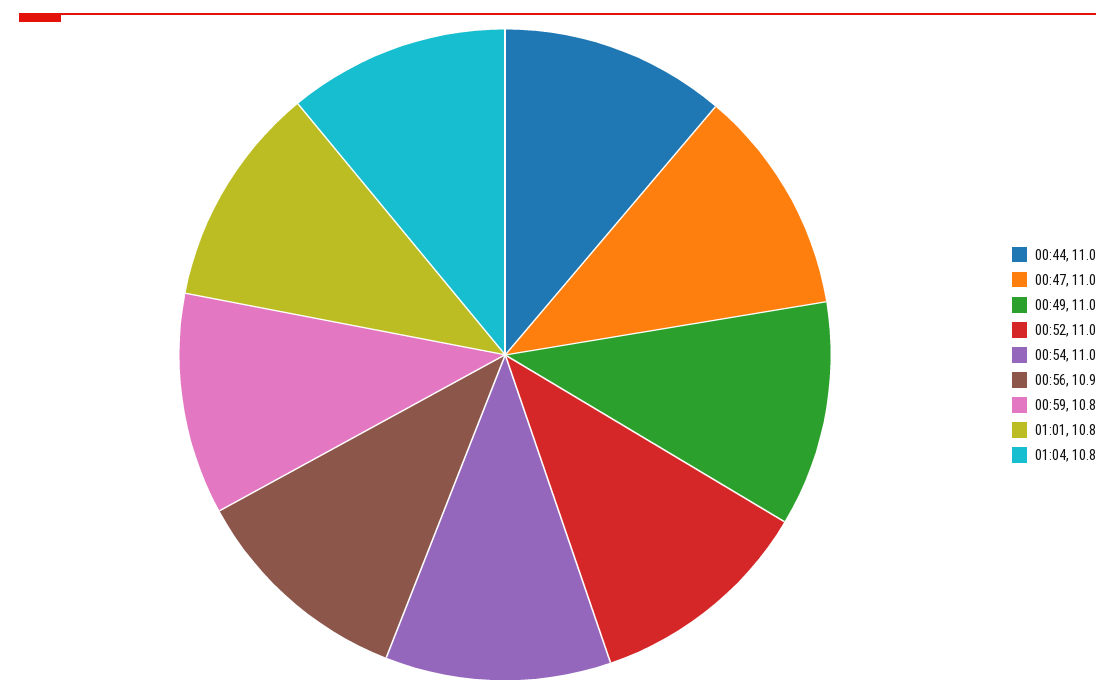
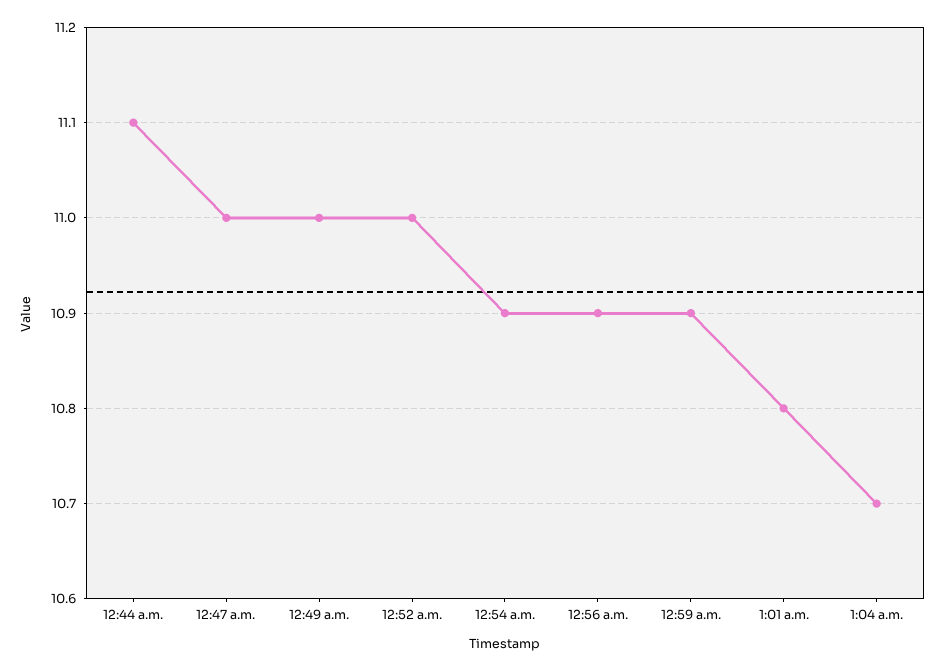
  {
-   "00:44": 11,
+   "00:44": 11.1,
    "00:47": 11,
    "00:49": 11,
    "00:52": 11,
-   "00:54": 11,
+   "00:54": 10.9,
    "00:56": 10.9,
-   "00:59": 10.8,
+   "00:59": 10.9,
    "01:01": 10.8,
-   "01:04": 10.8
+   "01:04": 10.7
  }

